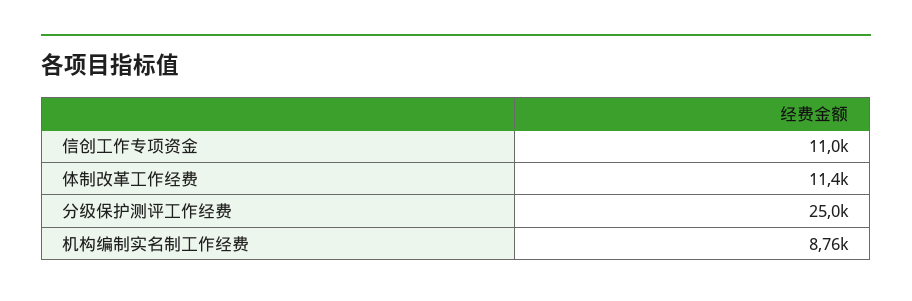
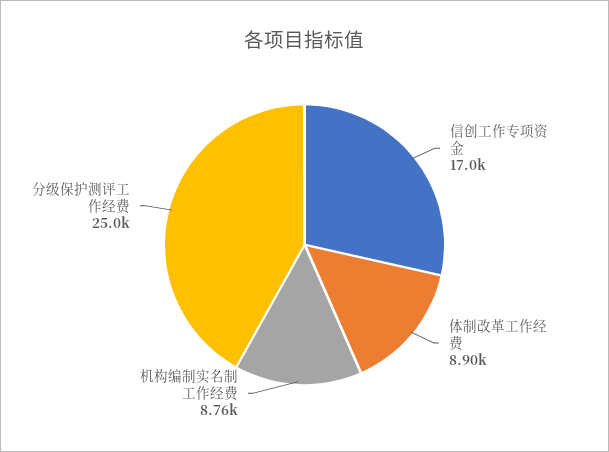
  {
-   "信创工作专项资金": 11000,
+   "信创工作专项资金": 17000,
-   "体制改革工作经费": 11400,
+   "体制改革工作经费": 8900,
    "分级保护测评工作经费": 25000,
    "机构编制实名制工作经费": 8760
  }

